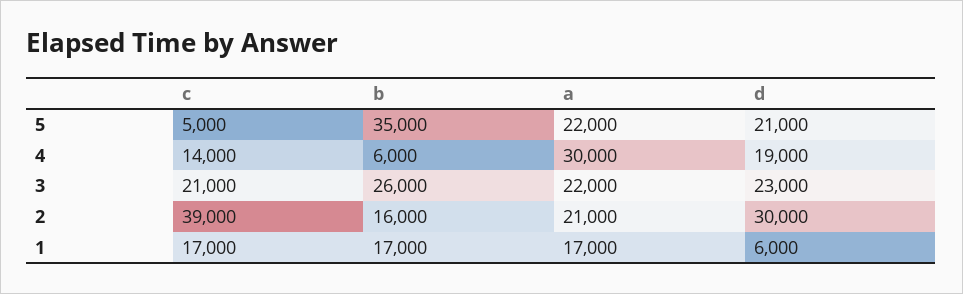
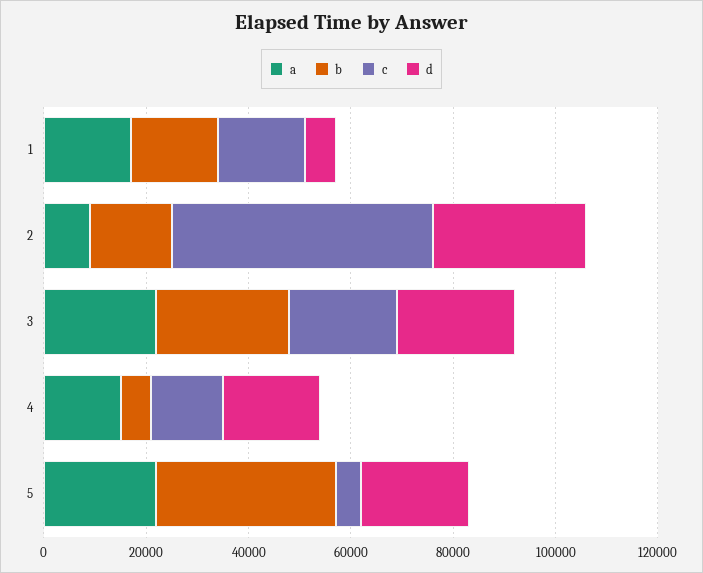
  {
    "c": {
      "5": 5000,
      "4": 14000,
      "3": 21000,
-     "2": 39000,
+     "2": 50000,
      "1": 17000
    },
    "b": {
      "5": 35000,
      "4": 6000,
      "3": 26000,
      "2": 16000,
      "1": 17000
    },
    "a": {
      "5": 22000,
-     "4": 30000,
+     "4": 15000,
      "3": 22000,
-     "2": 21000,
+     "2": 10000,
      "1": 17000
    },
    "d": {
      "5": 21000,
      "4": 19000,
      "3": 23000,
      "2": 30000,
      "1": 6000
    }
  }

